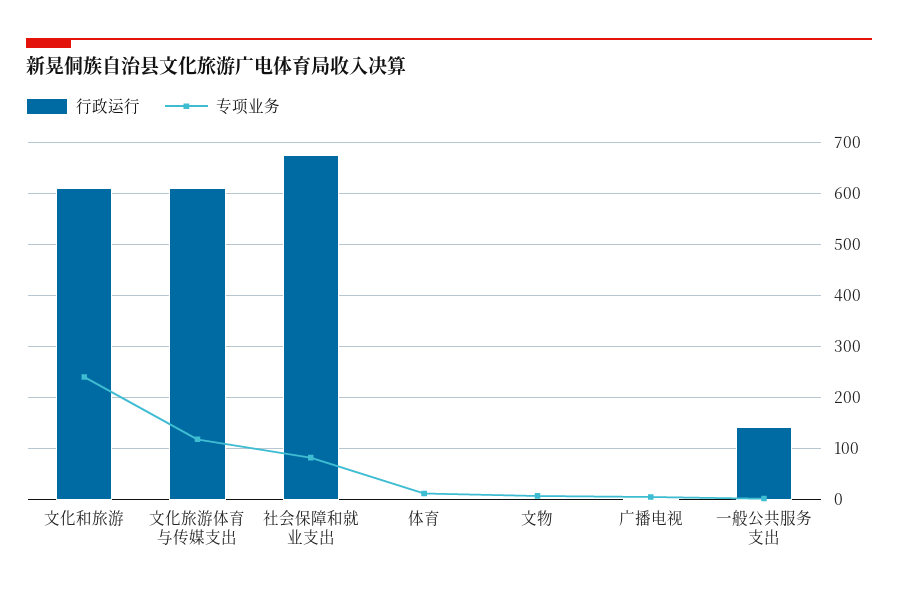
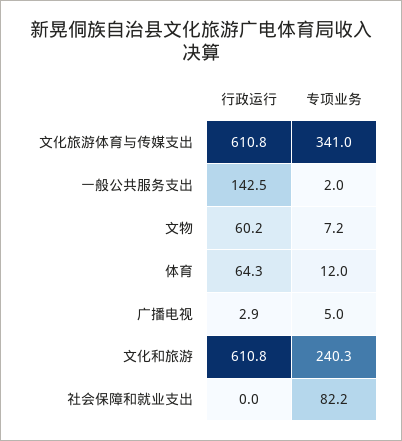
  {
    "行政运行": {
      "文化和旅游": 610.8,
      "文化旅游体育与传媒支出": 610.8,
-     "社会保障和就业支出": 680,
+     "社会保障和就业支出": 0,
-     "体育": 0,
+     "体育": 64.3,
-     "文物": 0,
+     "文物": 60.2,
      "广播电视": 2.9,
      "一般公共服务支出": 142.5
    },
    "专项业务": {
      "文化和旅游": 240.3,
-     "文化旅游体育与传媒支出": 120,
+     "文化旅游体育与传媒支出": 341,
      "社会保障和就业支出": 82.2,
      "体育": 12,
      "文物": 7.2,
      "广播电视": 5,
      "一般公共服务支出": 2
    }
  }

